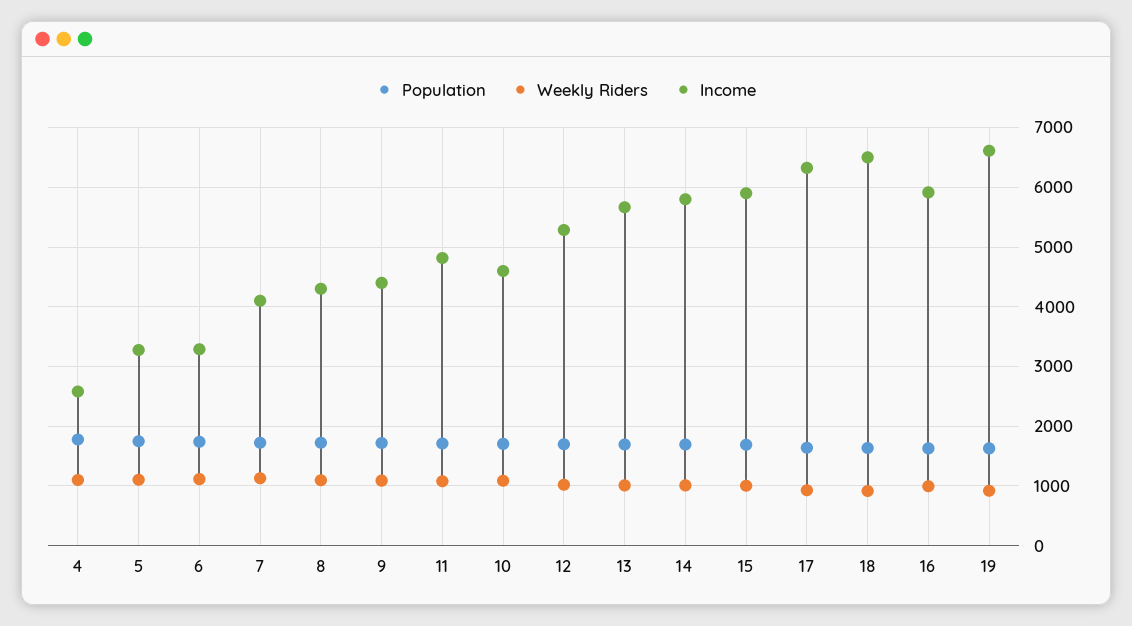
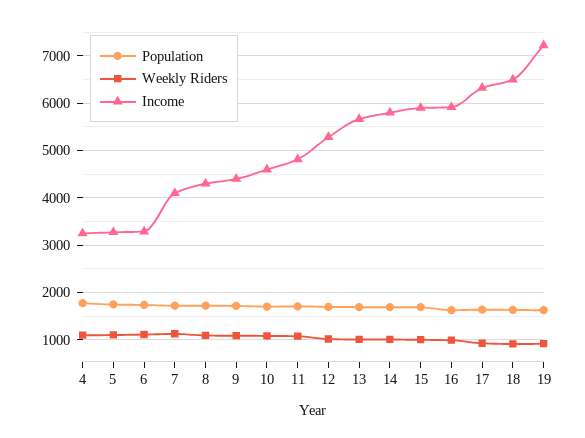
  {
    "Population": {
      "4": 1800,
      "5": 1800,
      "6": 1800,
      "7": 1800,
      "8": 1800,
      "9": 1800,
      "11": 1800,
      "10": 1800,
      "12": 1800,
      "13": 1600,
      "14": 1600,
      "15": 1600,
      "17": 1600,
      "18": 1600,
      "16": 1600,
      "19": 1600
    },
    "Weekly Riders": {
      "4": 1200,
      "5": 1200,
      "6": 1200,
      "7": 1200,
      "8": 1000,
      "9": 1000,
      "11": 1000,
      "10": 1000,
      "12": 1000,
      "13": 1000,
      "14": 1000,
      "15": 1000,
      "17": 1000,
      "18": 1000,
      "16": 1000,
      "19": 1000
    },
    "Income": {
-     "4": 2600,
+     "4": 3200,
      "5": 3200,
      "6": 3200,
      "7": 4200,
      "8": 4400,
      "9": 4400,
      "11": 4800,
      "10": 4600,
      "12": 5200,
      "13": 5600,
      "14": 5800,
      "15": 6000,
      "17": 6400,
      "18": 6600,
      "16": 6000,
-     "19": 6600
+     "19": 7200
    }
  }

